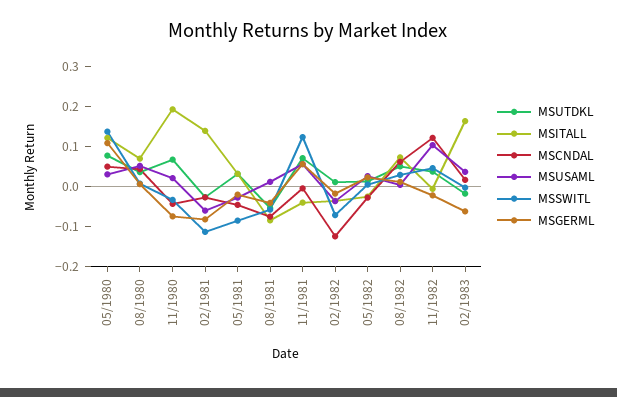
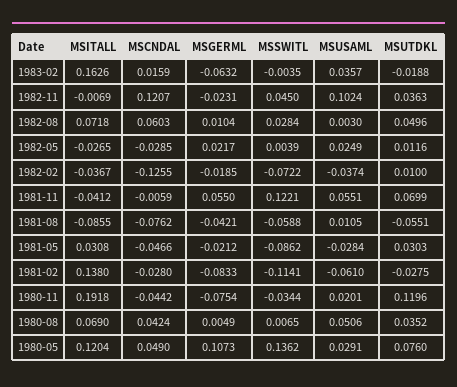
  {
    "MSUTDKL": {
      "05/1980": 0.076,
      "08/1980": 0.0352,
-     "11/1980": 0.06,
+     "11/1980": 0.1196,
      "02/1981": -0.0275,
      "05/1981": 0.0303,
      "08/1981": -0.0551,
      "11/1981": 0.0699,
      "02/1982": 0.01,
      "05/1982": 0.0116,
      "08/1982": 0.0496,
      "11/1982": 0.0363,
      "02/1983": -0.0188
    },
    "MSITALL": {
      "05/1980": 0.1204,
      "08/1980": 0.069,
      "11/1980": 0.1918,
      "02/1981": 0.138,
      "05/1981": 0.0308,
      "08/1981": -0.0855,
      "11/1981": -0.0412,
      "02/1982": -0.0367,
      "05/1982": -0.0265,
      "08/1982": 0.0718,
      "11/1982": -0.0069,
      "02/1983": 0.1626
    },
    "MSCNDAL": {
      "05/1980": 0.049,
      "08/1980": 0.0424,
      "11/1980": -0.0442,
      "02/1981": -0.028,
      "05/1981": -0.0466,
      "08/1981": -0.0762,
      "11/1981": -0.0059,
      "02/1982": -0.1255,
      "05/1982": -0.0285,
      "08/1982": 0.0603,
      "11/1982": 0.1207,
      "02/1983": 0.0159
    },
    "MSUSAML": {
      "05/1980": 0.0291,
      "08/1980": 0.0506,
      "11/1980": 0.0201,
      "02/1981": -0.061,
      "05/1981": -0.0284,
      "08/1981": 0.0105,
      "11/1981": 0.0551,
      "02/1982": -0.0374,
      "05/1982": 0.0249,
      "08/1982": 0.003,
      "11/1982": 0.1024,
      "02/1983": 0.0357
    },
    "MSSWITL": {
      "05/1980": 0.1362,
      "08/1980": 0.0065,
      "11/1980": -0.0344,
      "02/1981": -0.1141,
      "05/1981": -0.0862,
      "08/1981": -0.0588,
      "11/1981": 0.1221,
      "02/1982": -0.0722,
      "05/1982": 0.0039,
      "08/1982": 0.0284,
      "11/1982": 0.045,
      "02/1983": -0.0035
    },
    "MSGERML": {
      "05/1980": 0.1073,
      "08/1980": 0.0049,
      "11/1980": -0.0754,
      "02/1981": -0.0833,
      "05/1981": -0.0212,
      "08/1981": -0.0421,
      "11/1981": 0.055,
      "02/1982": -0.0185,
      "05/1982": 0.0217,
      "08/1982": 0.0104,
      "11/1982": -0.0231,
      "02/1983": -0.0632
    }
  }

